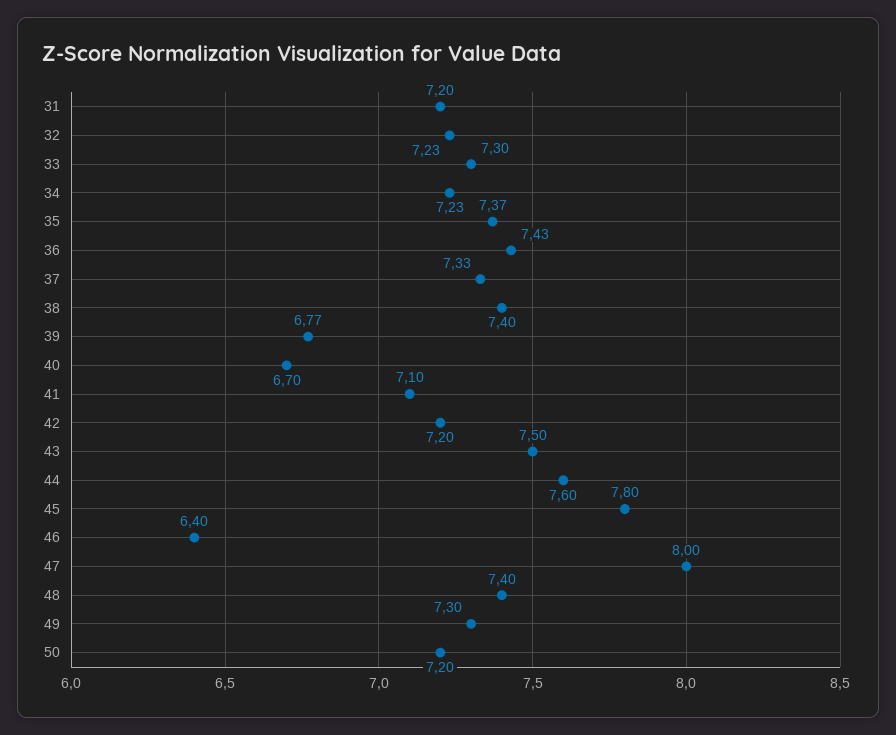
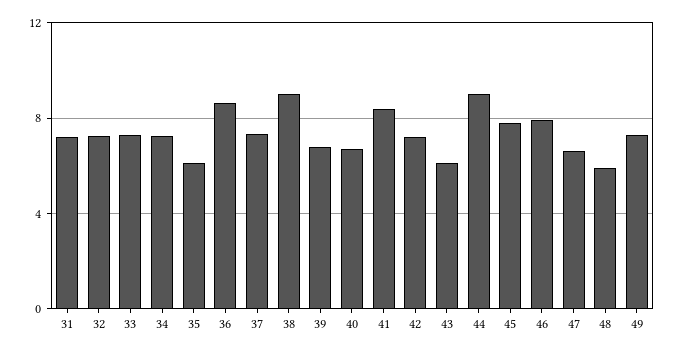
  {
    "31": 7.2,
    "32": 7.23,
    "33": 7.3,
    "34": 7.23,
-   "35": 7.37,
+   "35": 6,
-   "36": 7.43,
+   "36": 8.5,
    "37": 7.33,
-   "38": 7.4,
+   "38": 9,
    "39": 6.77,
    "40": 6.7,
-   "41": 7.1,
+   "41": 8.5,
    "42": 7.2,
-   "43": 7.5,
+   "43": 6,
-   "44": 7.6,
+   "44": 9,
    "45": 7.8,
-   "46": 6.4,
+   "46": 8,
-   "47": 8,
+   "47": 6.5,
-   "48": 7.4,
+   "48": 6,
-   "49": 7.3,
+   "49": 7.3
-   "50": 7.2
  }

